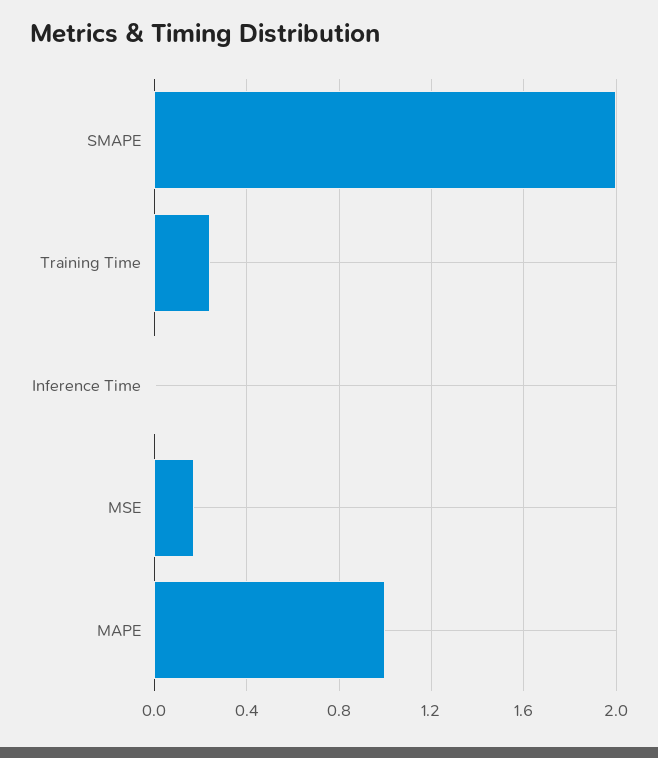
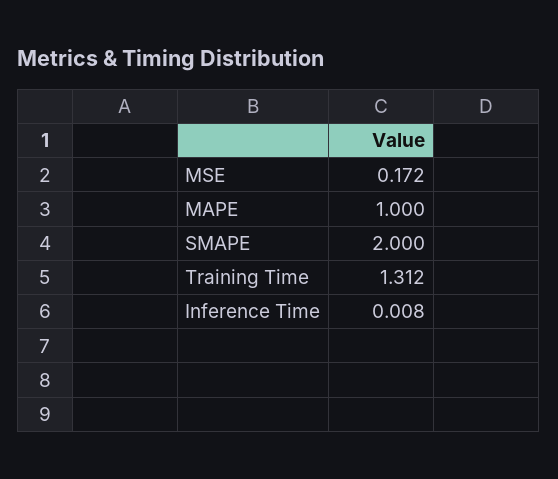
  {
    "SMAPE": 2,
-   "Training Time": 0.25,
+   "Training Time": 1.312,
    "Inference Time": 0.008,
    "MSE": 0.172,
    "MAPE": 1
  }

